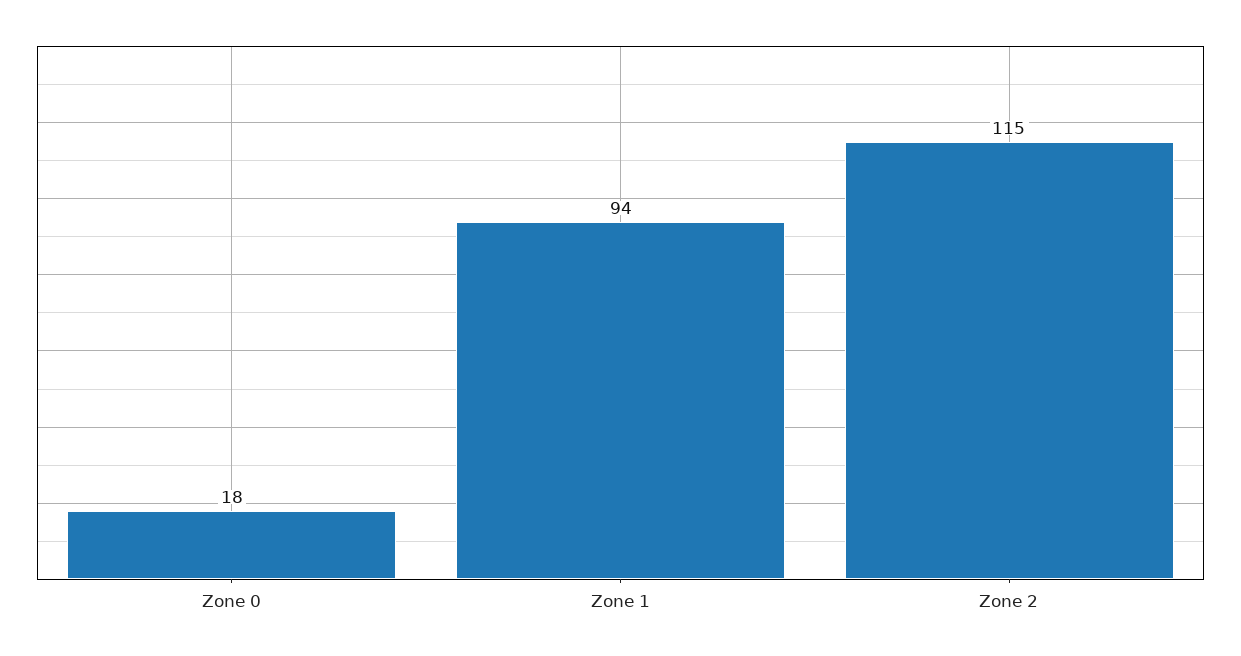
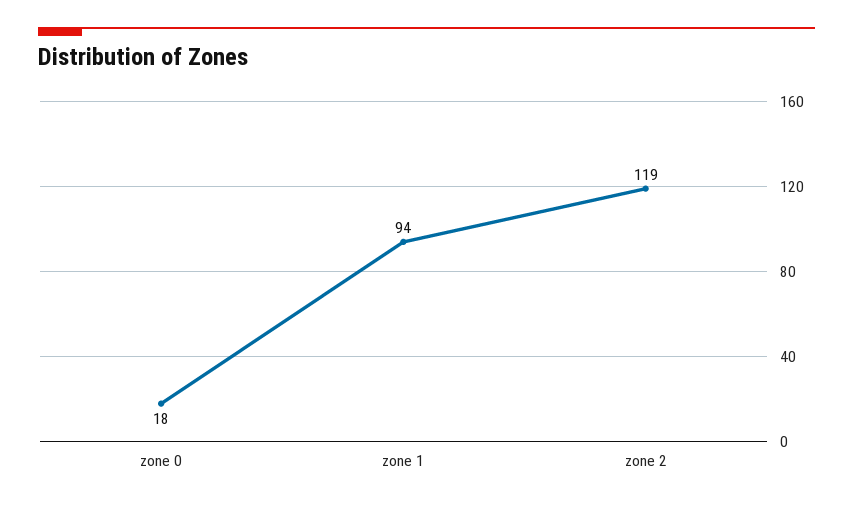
  {
    "Zone 0": 18,
    "Zone 1": 94,
-   "Zone 2": 115
+   "Zone 2": 119
  }

